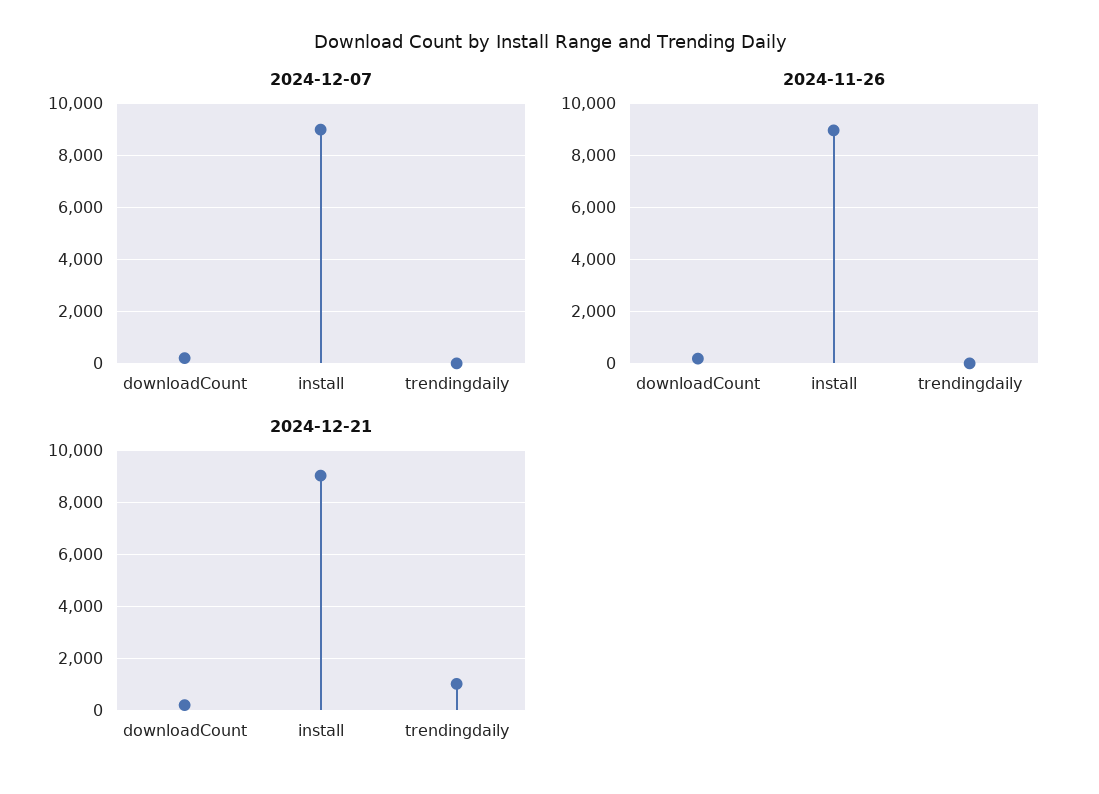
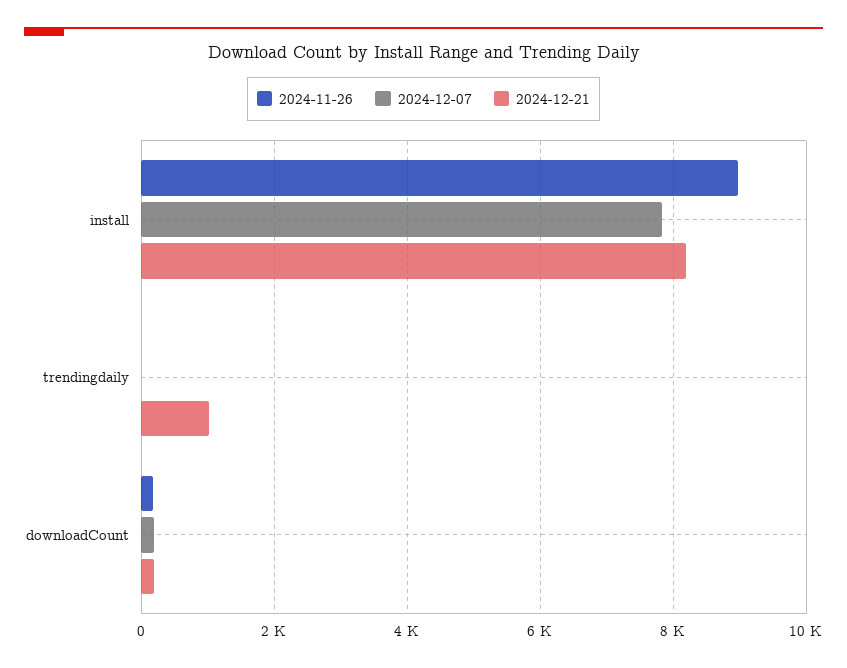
  {
    "2024-12-07": {
      "downloadCount": 200,
-     "install": 9000,
+     "install": 7800,
      "trendingdaily": 0
    },
    "2024-11-26": {
      "downloadCount": 200,
      "install": 9000,
      "trendingdaily": 0
    },
    "2024-12-21": {
      "downloadCount": 200,
-     "install": 9000,
+     "install": 8200,
      "trendingdaily": 1000
    }
  }

